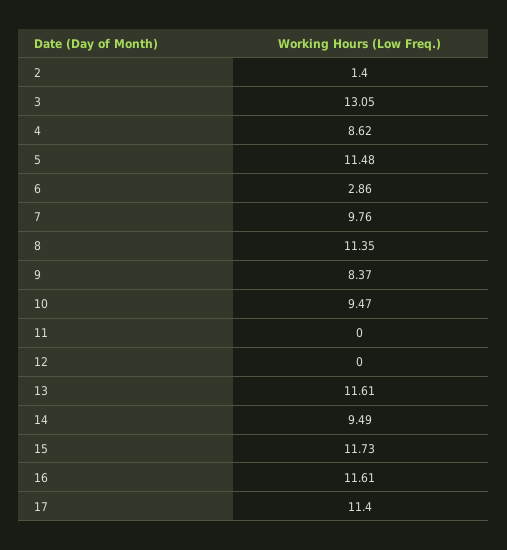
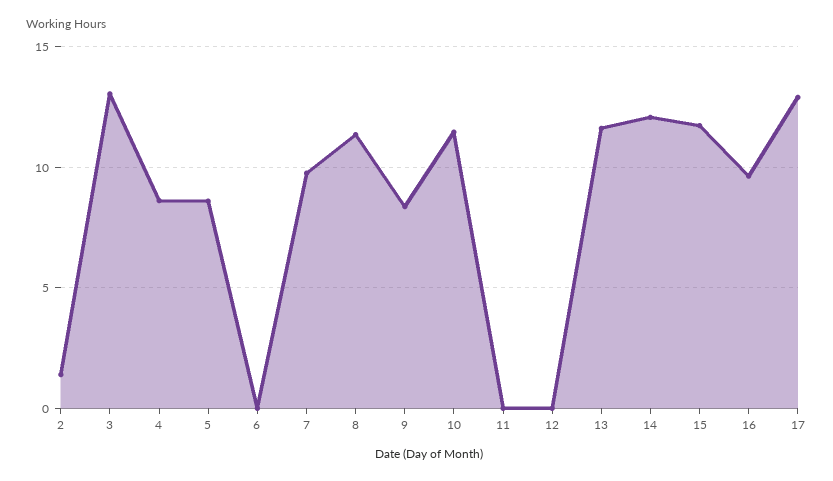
  {
    "2": 1.4,
    "3": 13.05,
    "4": 8.62,
-   "5": 11.48,
+   "5": 8.5,
-   "6": 2.86,
+   "6": 0,
    "7": 9.76,
    "8": 11.35,
    "9": 8.37,
-   "10": 9.47,
+   "10": 11.5,
    "11": 0,
    "12": 0,
    "13": 11.61,
-   "14": 9.49,
+   "14": 12,
    "15": 11.73,
-   "16": 11.61,
+   "16": 9.5,
-   "17": 11.4
+   "17": 13
  }

